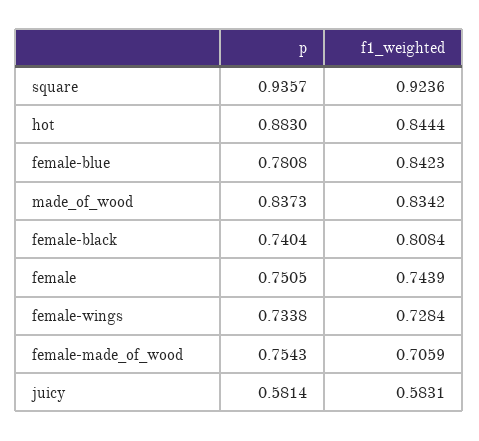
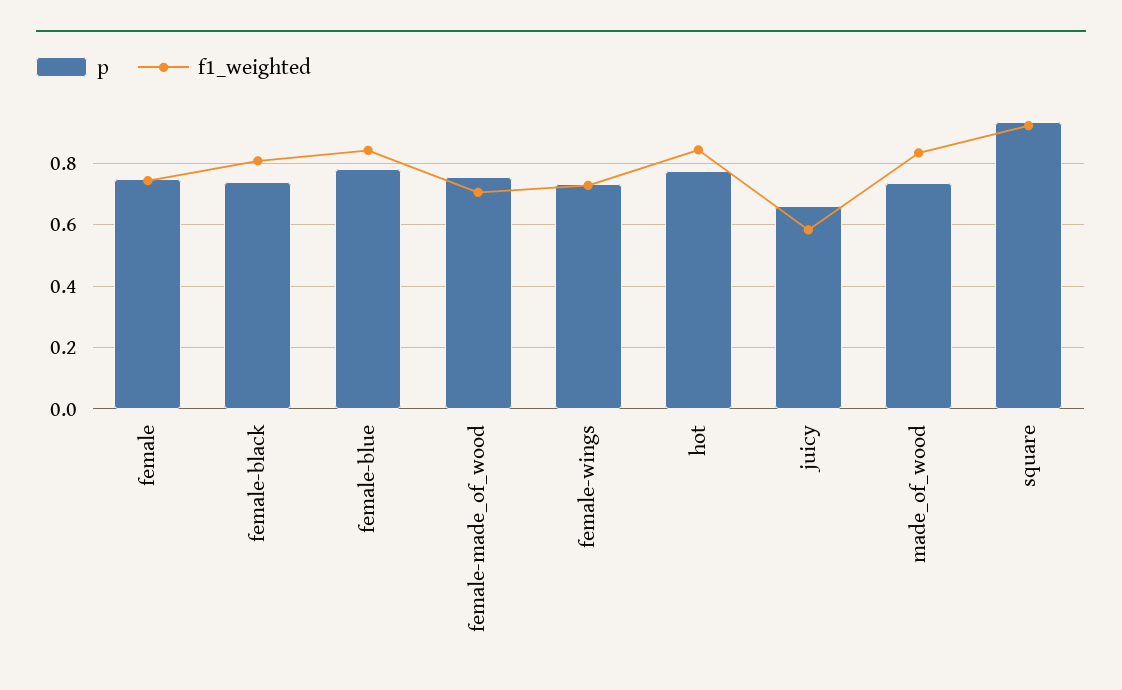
  {
    "p": {
      "square": 0.9357,
-     "hot": 0.883,
+     "hot": 0.78,
      "female-blue": 0.7808,
-     "made_of_wood": 0.8373,
+     "made_of_wood": 0.74,
      "female-black": 0.7404,
      "female": 0.7505,
      "female-wings": 0.7338,
      "female-made_of_wood": 0.7543,
-     "juicy": 0.5814
+     "juicy": 0.66
    },
    "f1_weighted": {
      "square": 0.9236,
      "hot": 0.8444,
      "female-blue": 0.8423,
      "made_of_wood": 0.8342,
      "female-black": 0.8084,
      "female": 0.7439,
      "female-wings": 0.7284,
      "female-made_of_wood": 0.7059,
      "juicy": 0.5831
    }
  }

